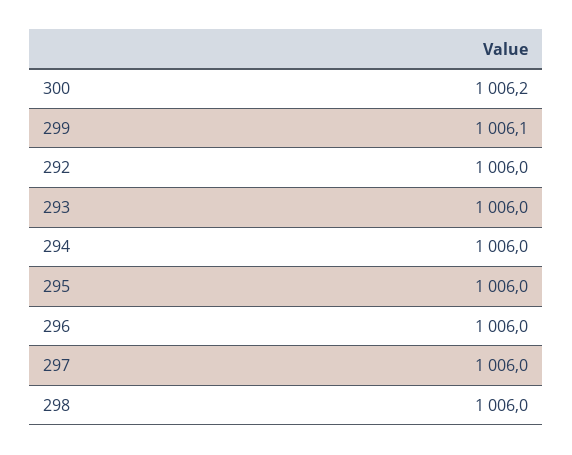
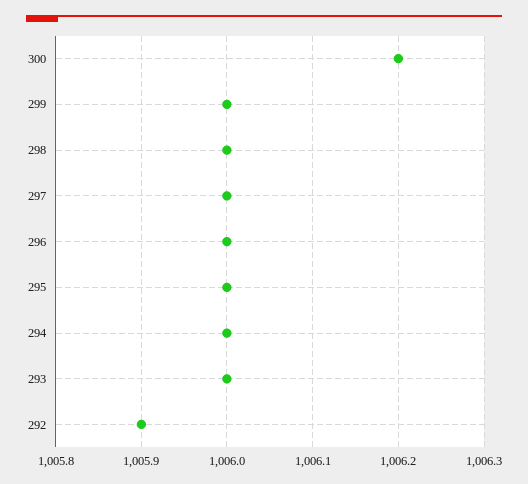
  {
    "300": 1006.2,
-   "299": 1006.1,
+   "299": 1006,
-   "292": 1006,
+   "292": 1005.9,
    "293": 1006,
    "294": 1006,
    "295": 1006,
    "296": 1006,
    "297": 1006,
    "298": 1006
  }

